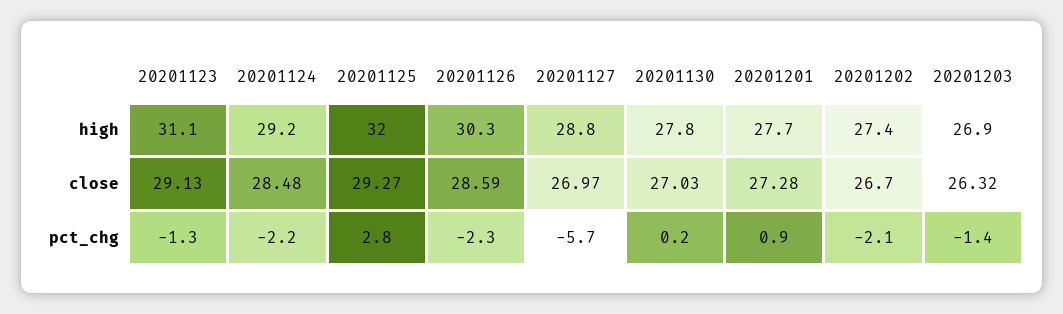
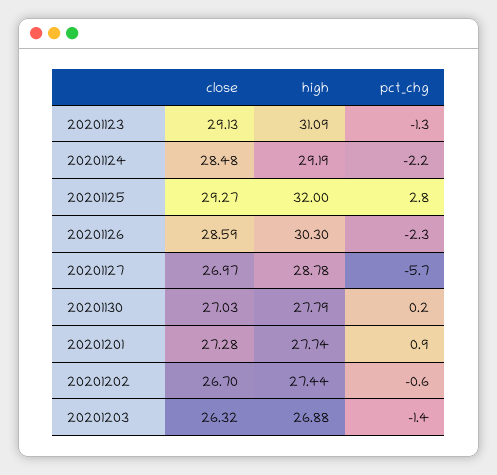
  {
    "20201123": {
      "high": 31.09,
      "close": 29.13,
      "pct_chg": -1.3
    },
    "20201124": {
      "high": 29.19,
      "close": 28.48,
      "pct_chg": -2.2
    },
    "20201125": {
      "high": 32,
      "close": 29.27,
      "pct_chg": 2.8
    },
    "20201126": {
      "high": 30.3,
      "close": 28.59,
      "pct_chg": -2.3
    },
    "20201127": {
      "high": 28.78,
      "close": 26.97,
      "pct_chg": -5.7
    },
    "20201130": {
      "high": 27.79,
      "close": 27.03,
      "pct_chg": 0.2
    },
    "20201201": {
      "high": 27.74,
      "close": 27.28,
      "pct_chg": 0.9
    },
    "20201202": {
      "high": 27.44,
      "close": 26.7,
-     "pct_chg": -2.1
+     "pct_chg": -0.6
    },
    "20201203": {
      "high": 26.88,
      "close": 26.32,
      "pct_chg": -1.4
    }
  }

